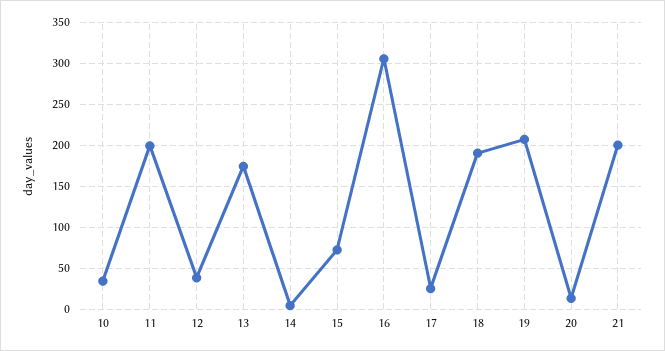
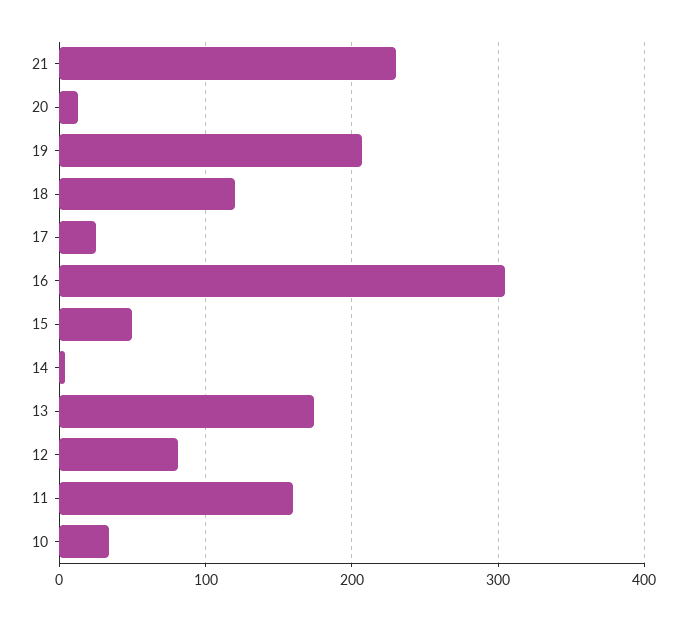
  {
    "10": 30,
-   "11": 200,
+   "11": 160,
-   "12": 40,
+   "12": 80,
    "13": 170,
    "14": 0,
-   "15": 70,
+   "15": 50,
    "16": 310,
    "17": 30,
-   "18": 190,
+   "18": 120,
    "19": 210,
    "20": 10,
-   "21": 200
+   "21": 230
  }

